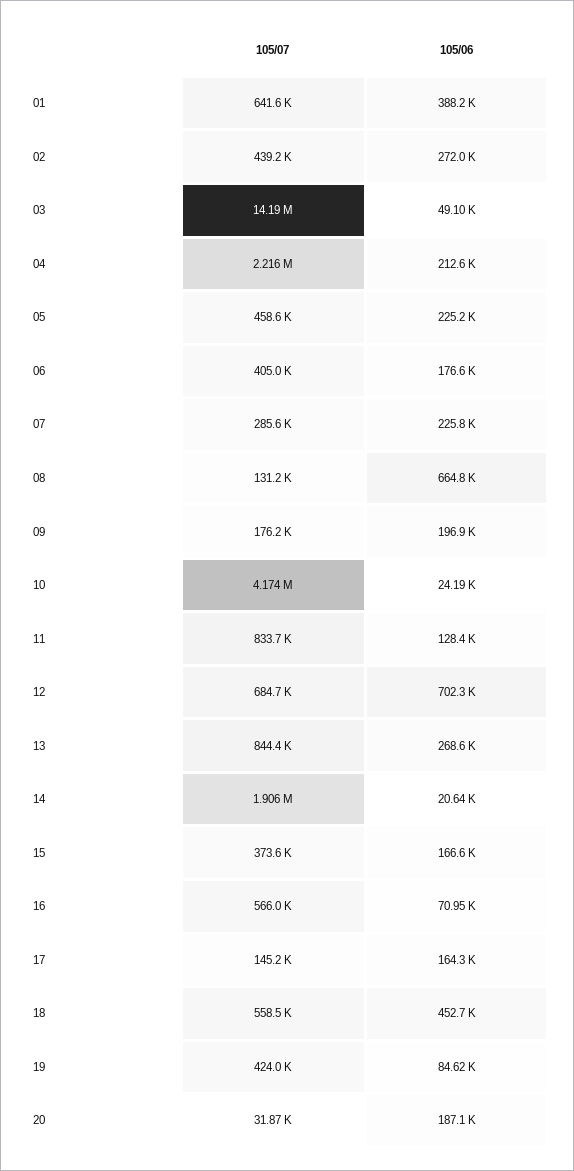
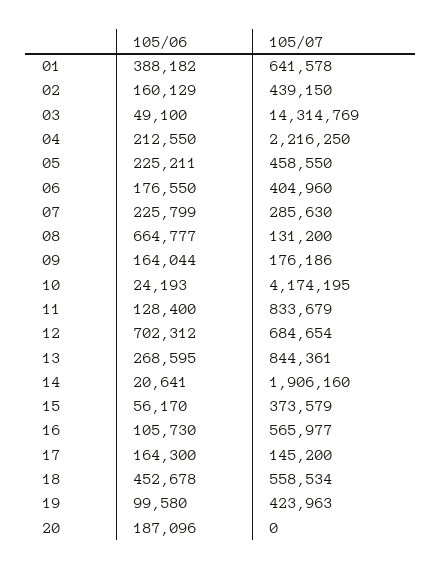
  {
    "105/07": {
      "01": 641578,
      "02": 439150,
-     "03": 14190000,
+     "03": 14314769,
      "04": 2216250,
      "05": 458550,
      "06": 404960,
      "07": 285630,
      "08": 131200,
      "09": 176186,
      "10": 4174195,
      "11": 833679,
      "12": 684654,
      "13": 844361,
      "14": 1906160,
      "15": 373579,
      "16": 565977,
      "17": 145200,
      "18": 558534,
      "19": 423963,
-     "20": 31870
+     "20": 0
    },
    "105/06": {
      "01": 388182,
-     "02": 272000,
+     "02": 160129,
      "03": 49100,
      "04": 212550,
      "05": 225211,
      "06": 176550,
      "07": 225799,
      "08": 664777,
-     "09": 196900,
+     "09": 164044,
      "10": 24193,
      "11": 128400,
      "12": 702312,
      "13": 268595,
      "14": 20641,
-     "15": 166600,
+     "15": 56170,
-     "16": 70950,
+     "16": 105730,
      "17": 164300,
      "18": 452678,
-     "19": 84620,
+     "19": 99580,
      "20": 187096
    }
  }

